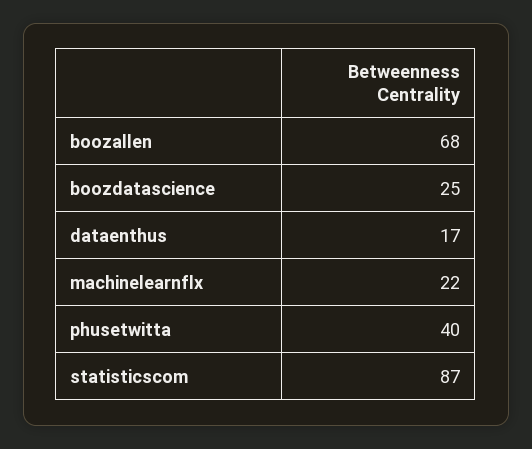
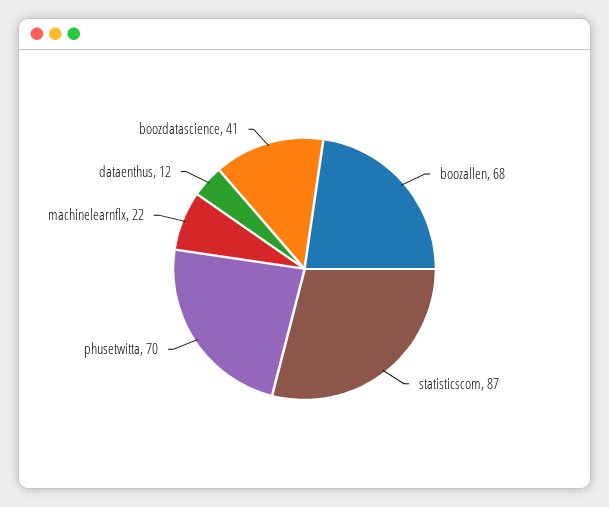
  {
    "boozallen": 68,
-   "boozdatascience": 25,
+   "boozdatascience": 41,
-   "dataenthus": 17,
+   "dataenthus": 12,
    "machinelearnflx": 22,
-   "phusetwitta": 40,
+   "phusetwitta": 70,
    "statisticscom": 87
  }

